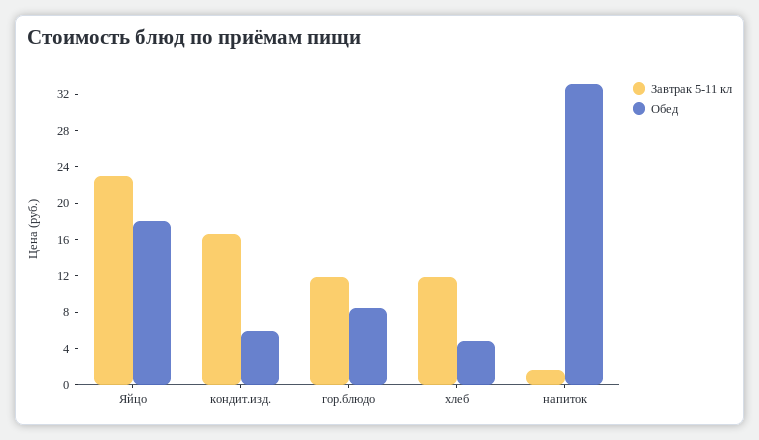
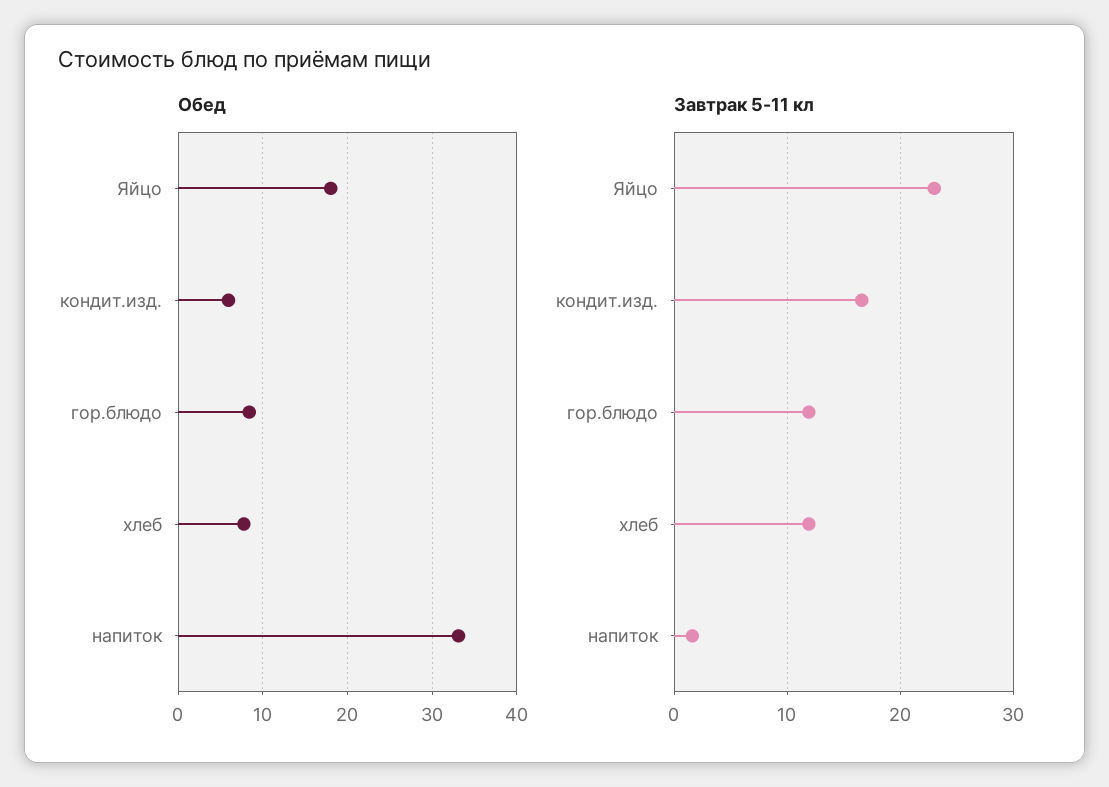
  {
    "Завтрак 5-11 кл": {
      "Яйцо": 23,
      "кондит.изд.": 17,
      "гор.блюдо": 12,
      "хлеб": 12,
      "напиток": 2
    },
    "Обед": {
      "Яйцо": 18,
      "кондит.изд.": 6,
      "гор.блюдо": 8,
-     "хлеб": 5,
+     "хлеб": 8,
      "напиток": 33
    }
  }

